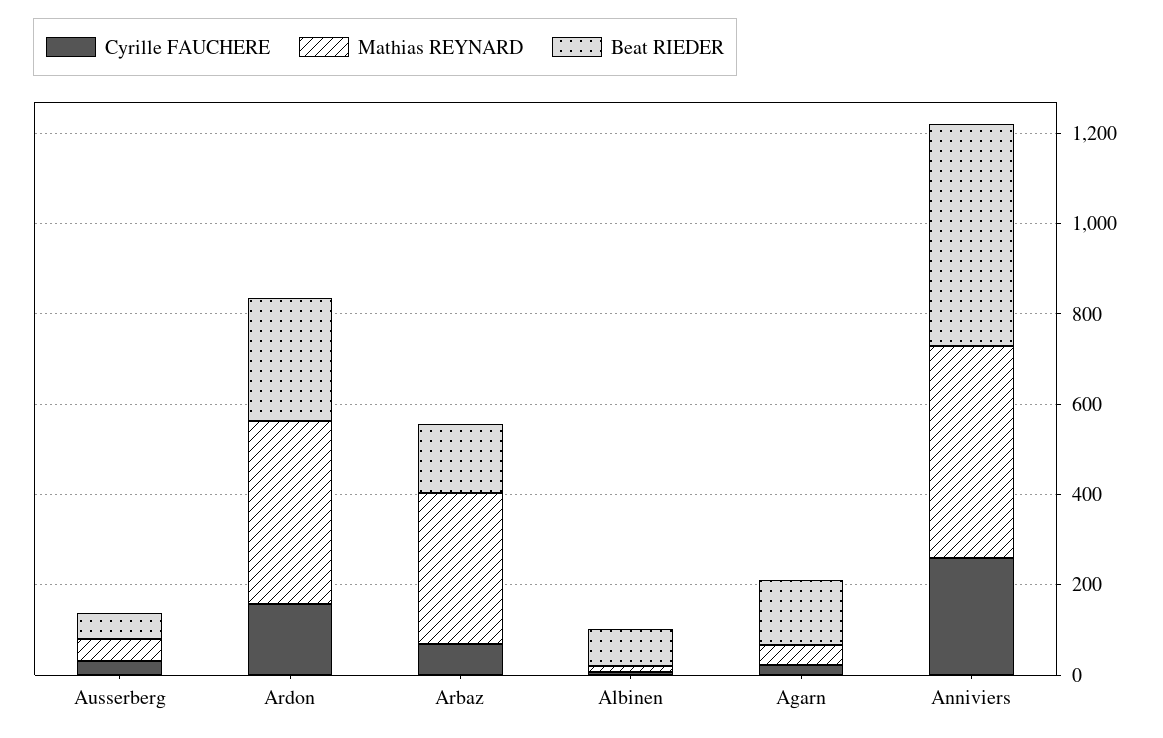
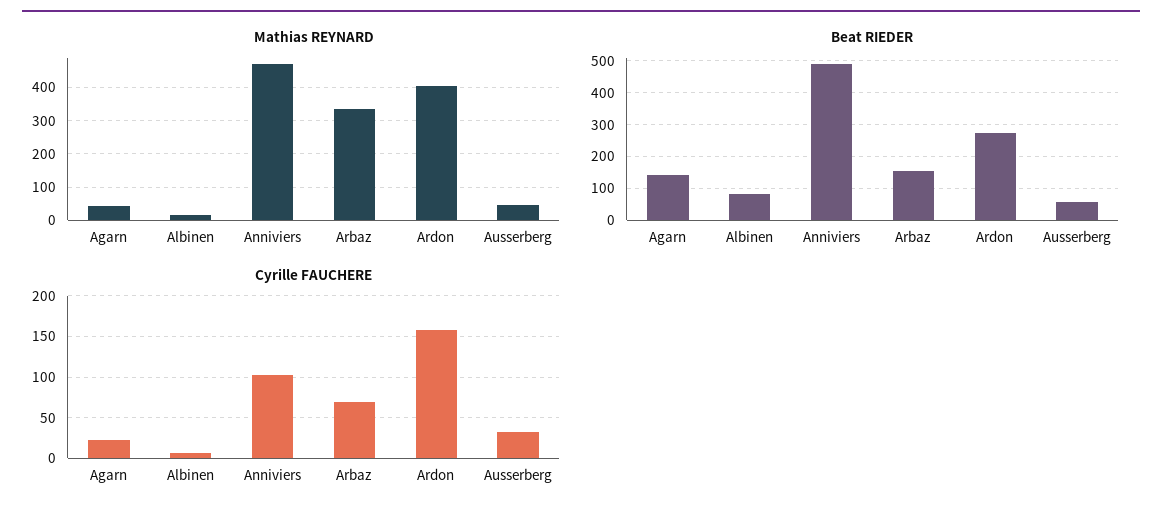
  {
    "Cyrille FAUCHERE": {
      "Ausserberg": 30,
      "Ardon": 160,
      "Arbaz": 70,
      "Albinen": 10,
      "Agarn": 20,
-     "Anniviers": 250
+     "Anniviers": 100
    },
    "Mathias REYNARD": {
      "Ausserberg": 40,
      "Ardon": 400,
      "Arbaz": 340,
      "Albinen": 20,
      "Agarn": 40,
      "Anniviers": 480
    },
    "Beat RIEDER": {
      "Ausserberg": 60,
      "Ardon": 280,
      "Arbaz": 160,
      "Albinen": 80,
      "Agarn": 140,
      "Anniviers": 500
    }
  }

